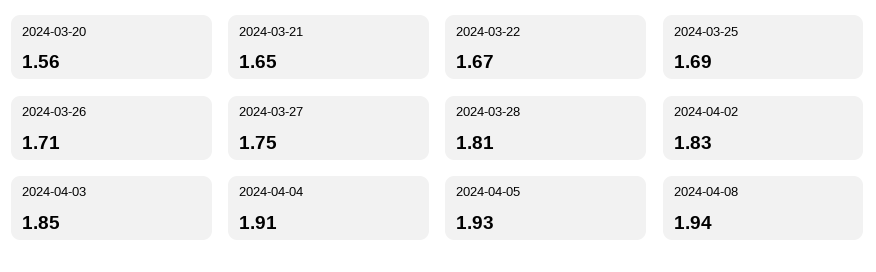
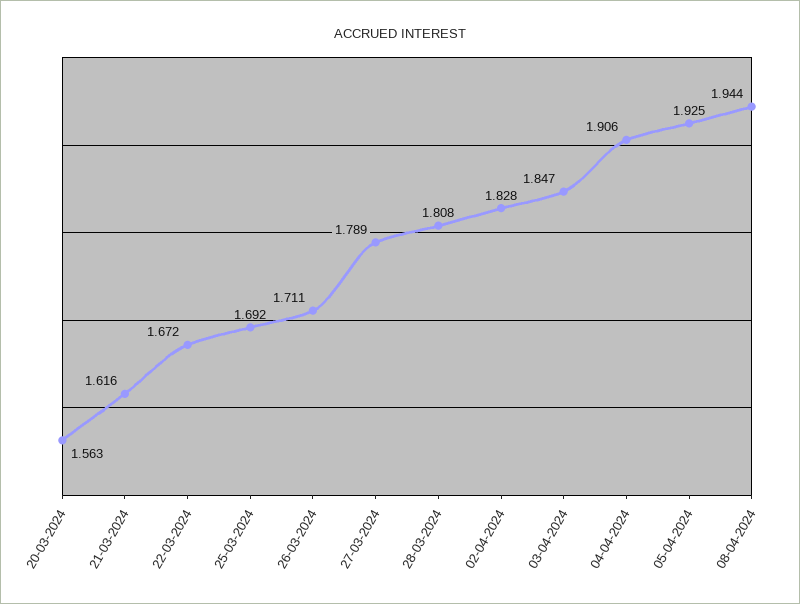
  {
    "2024-03-20": 1.563,
-   "2024-03-21": 1.65,
+   "2024-03-21": 1.616,
    "2024-03-22": 1.672,
    "2024-03-25": 1.692,
    "2024-03-26": 1.711,
-   "2024-03-27": 1.75,
+   "2024-03-27": 1.789,
    "2024-03-28": 1.808,
    "2024-04-02": 1.828,
    "2024-04-03": 1.847,
    "2024-04-04": 1.906,
    "2024-04-05": 1.925,
    "2024-04-08": 1.944
  }

